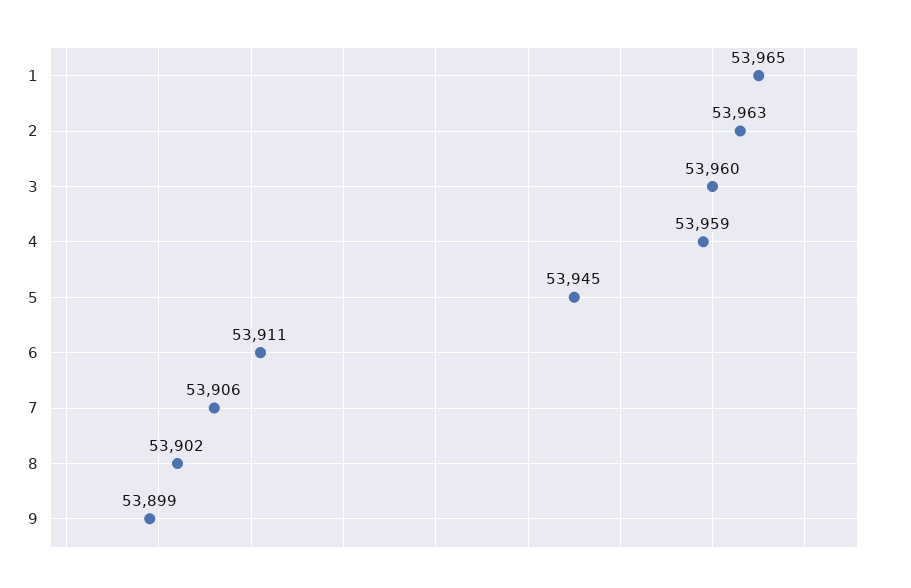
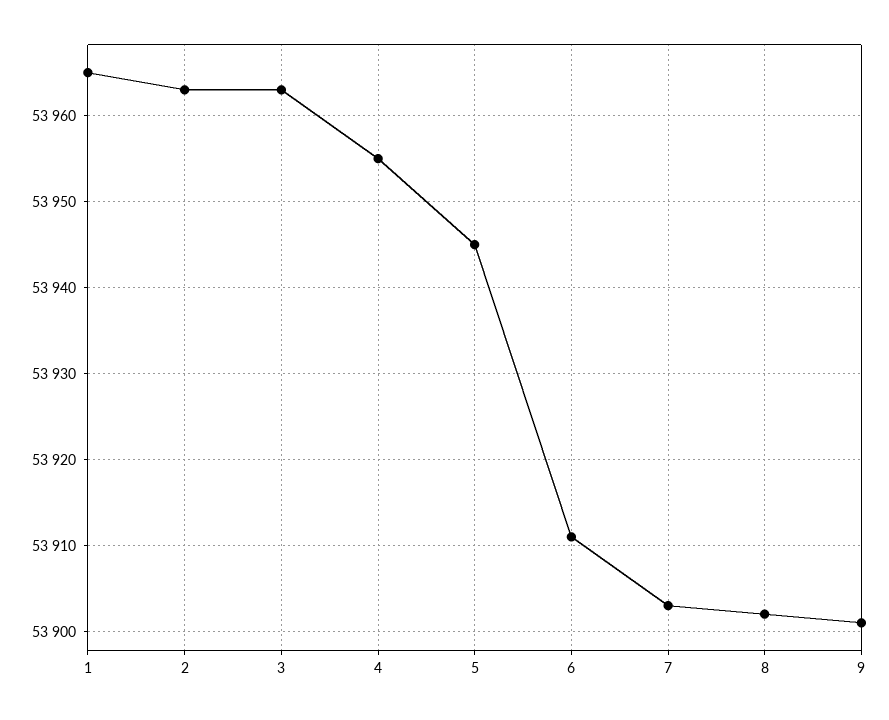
  {
    "1": 53965,
    "2": 53963,
-   "3": 53960,
+   "3": 53963,
-   "4": 53959,
+   "4": 53955,
    "5": 53945,
    "6": 53911,
-   "7": 53906,
+   "7": 53903,
    "8": 53902,
-   "9": 53899
+   "9": 53901
  }

